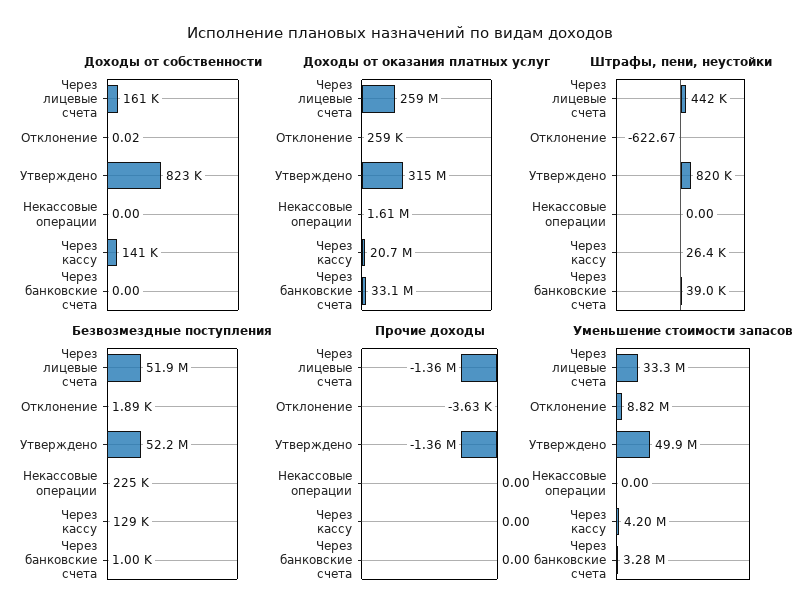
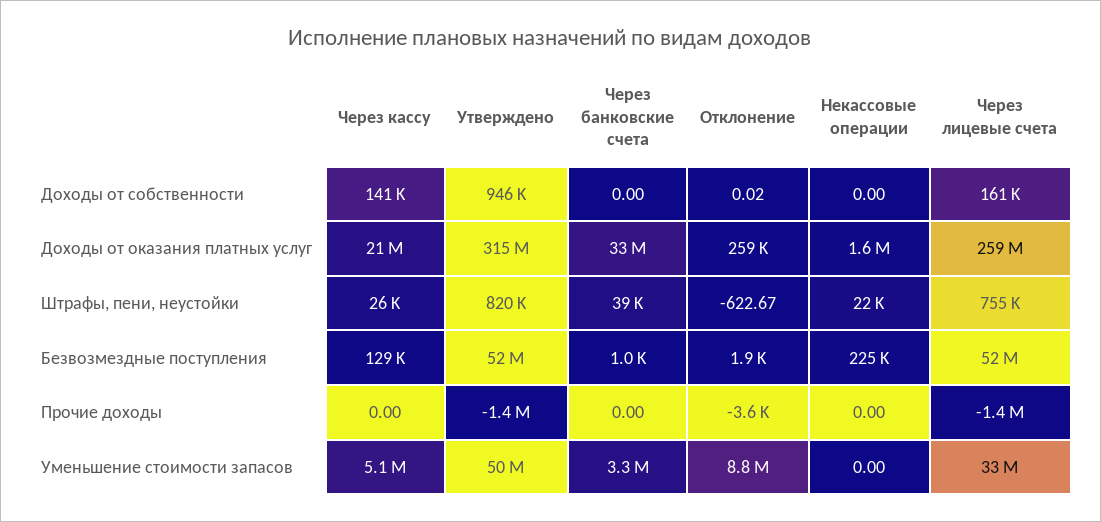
  {
    "Доходы от собственности": {
      "Через лицевые счета": 161000,
      "Отклонение": 0.02,
-     "Утверждено": 823000,
+     "Утверждено": 946000,
      "Некассовые операции": 0,
      "Через кассу": 141000,
      "Через банковские счета": 0
    },
    "Доходы от оказания платных услуг": {
      "Через лицевые счета": 259000000,
      "Отклонение": 259000,
      "Утверждено": 315000000,
      "Некассовые операции": 1610000,
      "Через кассу": 20700000,
      "Через банковские счета": 33100000
    },
    "Штрафы, пени, неустойки": {
-     "Через лицевые счета": 442000,
+     "Через лицевые счета": 755000,
      "Отклонение": -622.67,
      "Утверждено": 820000,
-     "Некассовые операции": 0,
+     "Некассовые операции": 22000,
      "Через кассу": 26400,
      "Через банковские счета": 39000
    },
    "Безвозмездные поступления": {
      "Через лицевые счета": 51900000,
      "Отклонение": 1890,
      "Утверждено": 52200000,
      "Некассовые операции": 225000,
      "Через кассу": 129000,
      "Через банковские счета": 1000
    },
    "Прочие доходы": {
      "Через лицевые счета": -1360000,
      "Отклонение": -3630,
      "Утверждено": -1360000,
      "Некассовые операции": 0,
      "Через кассу": 0,
      "Через банковские счета": 0
    },
    "Уменьшение стоимости запасов": {
      "Через лицевые счета": 33300000,
      "Отклонение": 8820000,
      "Утверждено": 49900000,
      "Некассовые операции": 0,
-     "Через кассу": 4200000,
+     "Через кассу": 5100000,
      "Через банковские счета": 3280000
    }
  }

